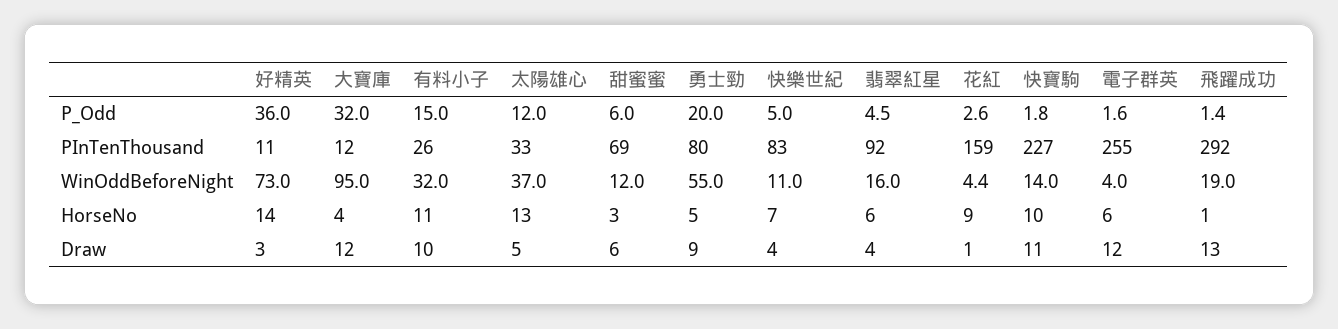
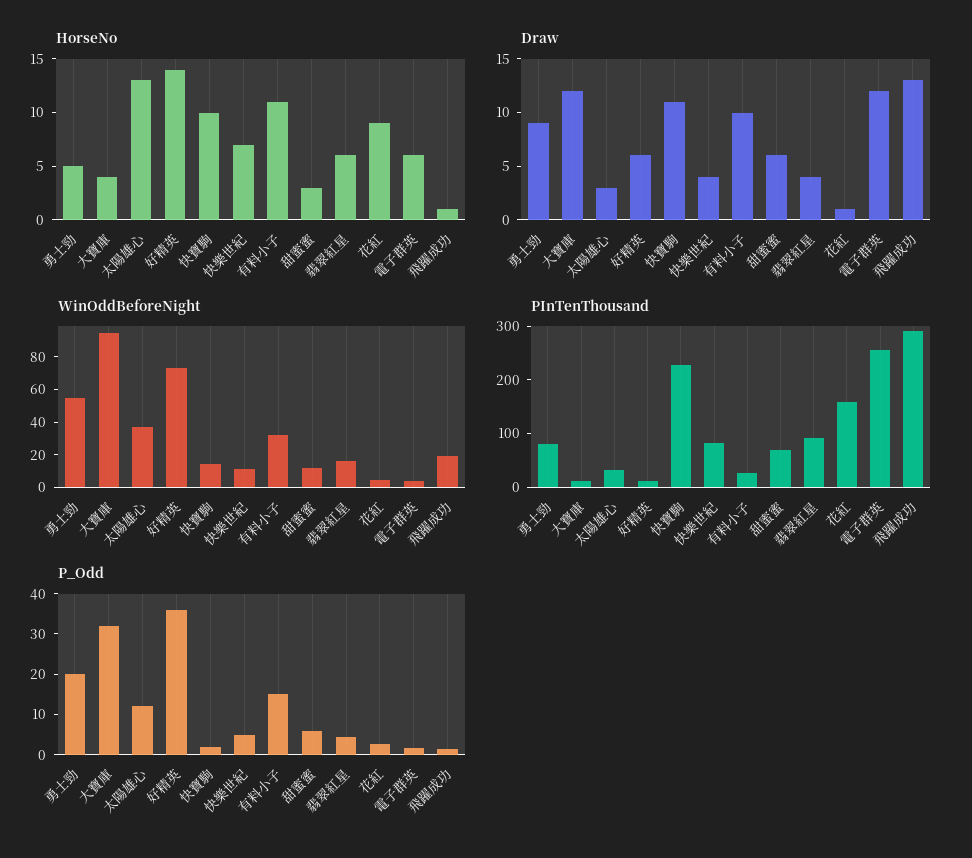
  {
    "P_Odd": {
      "好精英": 36,
      "大寶庫": 32,
      "有料小子": 15,
      "太陽雄心": 12,
      "甜蜜蜜": 6,
      "勇士勁": 20,
      "快樂世紀": 5,
      "翡翠紅星": 4.5,
      "花紅": 2.6,
      "快寶駒": 1.8,
      "電子群英": 1.6,
      "飛躍成功": 1.4
    },
    "PInTenThousand": {
      "好精英": 11,
      "大寶庫": 12,
      "有料小子": 26,
      "太陽雄心": 33,
      "甜蜜蜜": 69,
      "勇士勁": 80,
      "快樂世紀": 83,
      "翡翠紅星": 92,
      "花紅": 159,
      "快寶駒": 227,
      "電子群英": 255,
      "飛躍成功": 292
    },
    "WinOddBeforeNight": {
      "好精英": 73,
      "大寶庫": 95,
      "有料小子": 32,
      "太陽雄心": 37,
      "甜蜜蜜": 12,
      "勇士勁": 55,
      "快樂世紀": 11,
      "翡翠紅星": 16,
      "花紅": 4.4,
      "快寶駒": 14,
      "電子群英": 4,
      "飛躍成功": 19
    },
    "HorseNo": {
      "好精英": 14,
      "大寶庫": 4,
      "有料小子": 11,
      "太陽雄心": 13,
      "甜蜜蜜": 3,
      "勇士勁": 5,
      "快樂世紀": 7,
      "翡翠紅星": 6,
      "花紅": 9,
      "快寶駒": 10,
      "電子群英": 6,
      "飛躍成功": 1
    },
    "Draw": {
-     "好精英": 3,
+     "好精英": 6,
      "大寶庫": 12,
      "有料小子": 10,
-     "太陽雄心": 5,
+     "太陽雄心": 3,
      "甜蜜蜜": 6,
      "勇士勁": 9,
      "快樂世紀": 4,
      "翡翠紅星": 4,
      "花紅": 1,
      "快寶駒": 11,
      "電子群英": 12,
      "飛躍成功": 13
    }
  }

